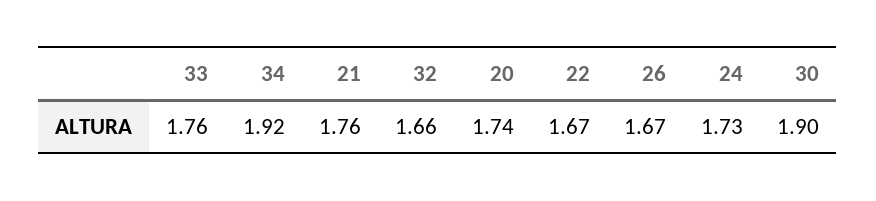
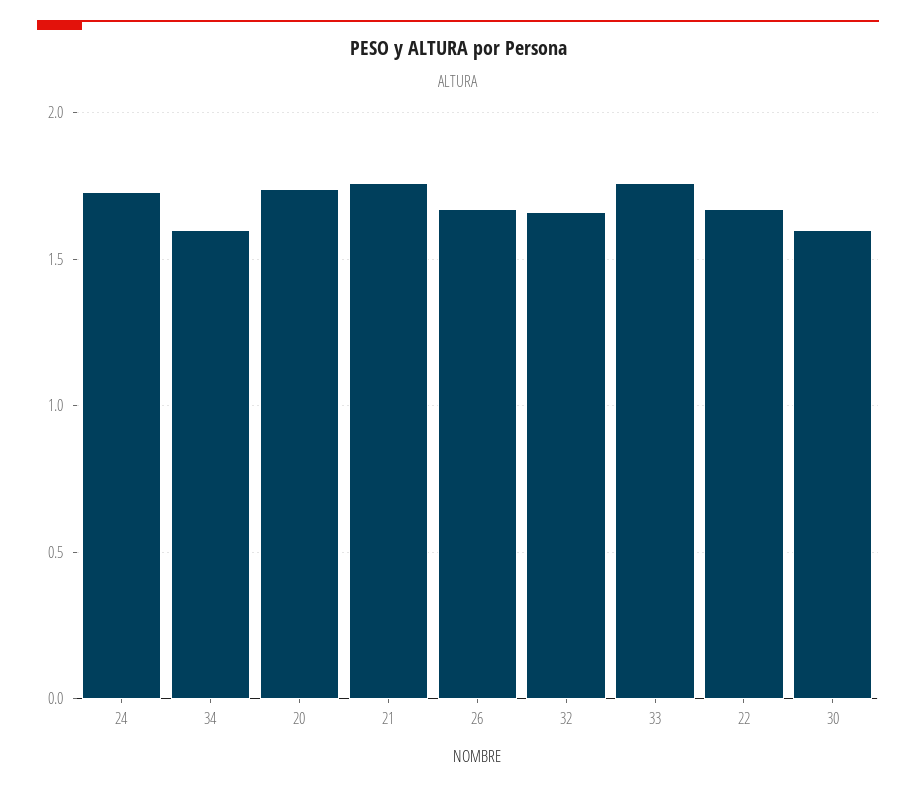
  {
    "33": 1.76,
-   "34": 1.92,
+   "34": 1.6,
    "21": 1.76,
    "32": 1.66,
    "20": 1.74,
    "22": 1.67,
    "26": 1.67,
    "24": 1.73,
-   "30": 1.9
+   "30": 1.6
  }

